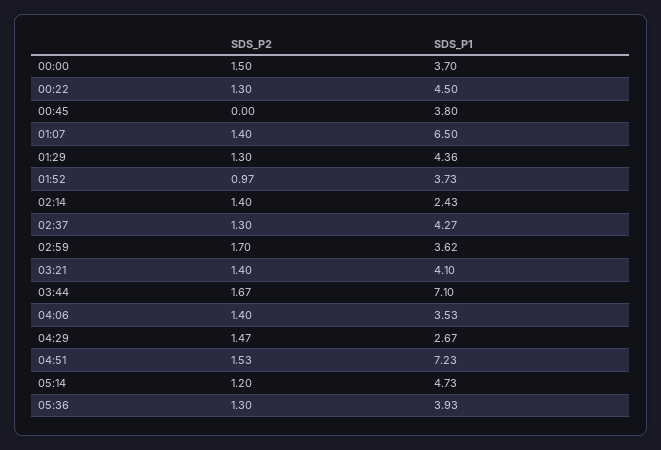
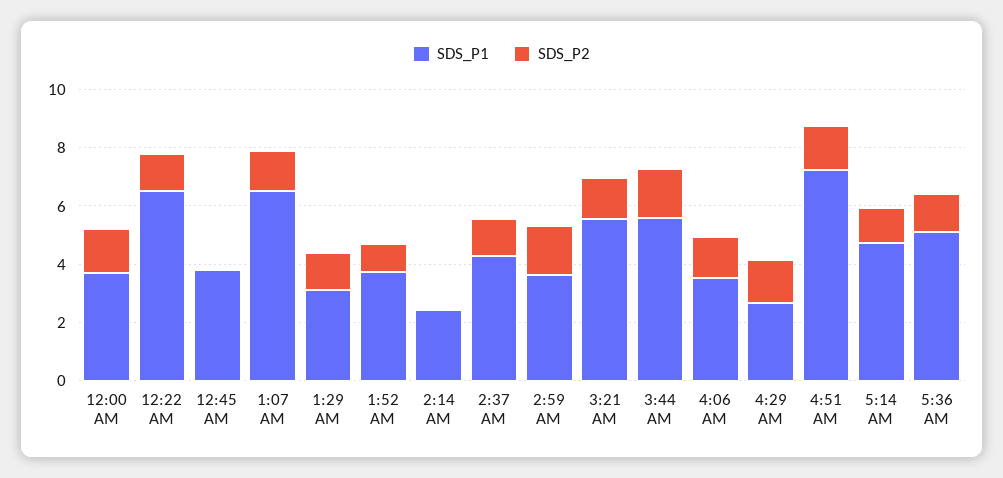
  {
    "SDS_P2": {
      "00:00": 1.5,
      "00:22": 1.3,
      "00:45": 0,
      "01:07": 1.4,
      "01:29": 1.3,
      "01:52": 0.97,
-     "02:14": 1.4,
+     "02:14": 0,
      "02:37": 1.3,
      "02:59": 1.7,
      "03:21": 1.4,
      "03:44": 1.67,
      "04:06": 1.4,
      "04:29": 1.47,
      "04:51": 1.53,
      "05:14": 1.2,
      "05:36": 1.3
    },
    "SDS_P1": {
      "00:00": 3.7,
-     "00:22": 4.5,
+     "00:22": 6.5,
      "00:45": 3.8,
      "01:07": 6.5,
-     "01:29": 4.36,
+     "01:29": 3,
      "01:52": 3.73,
      "02:14": 2.43,
      "02:37": 4.27,
      "02:59": 3.62,
-     "03:21": 4.1,
+     "03:21": 5.5,
-     "03:44": 7.1,
+     "03:44": 5.5,
      "04:06": 3.53,
      "04:29": 2.67,
      "04:51": 7.23,
      "05:14": 4.73,
-     "05:36": 3.93
+     "05:36": 5
    }
  }

